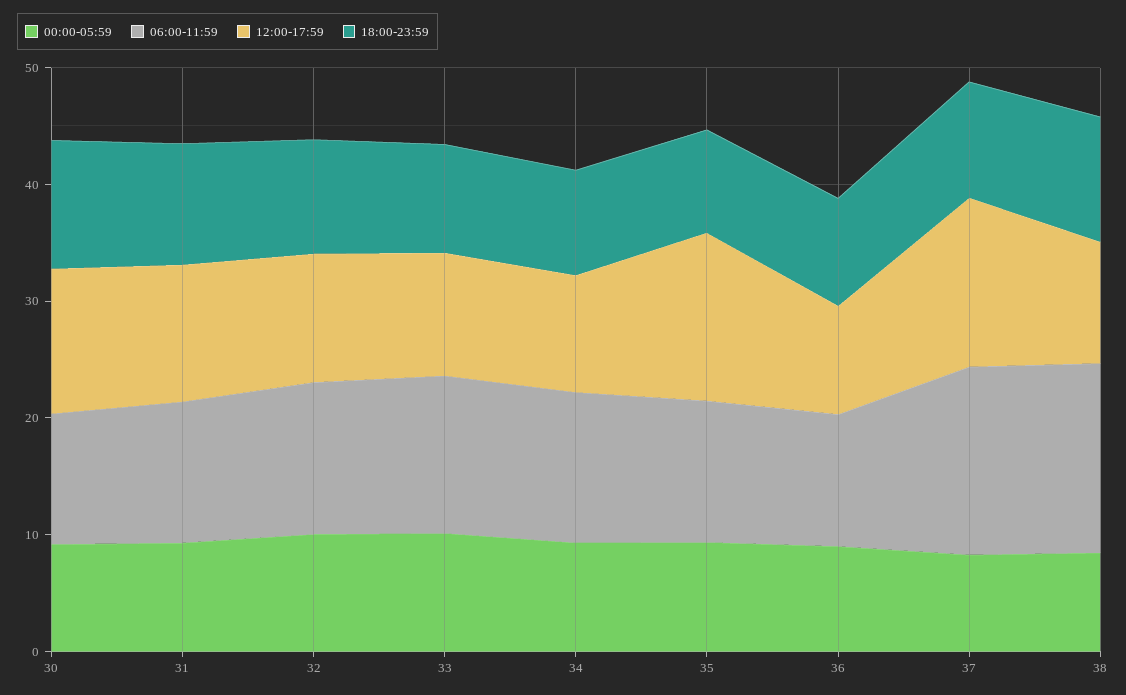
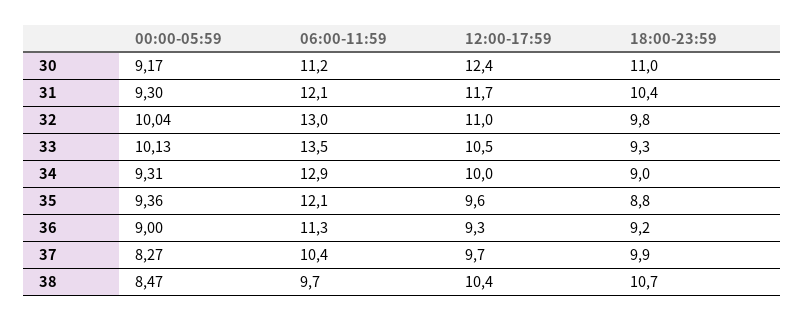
  {
    "00:00-05:59": {
      "30": 9.17,
      "31": 9.3,
      "32": 10.04,
      "33": 10.13,
      "34": 9.31,
      "35": 9.36,
      "36": 9,
      "37": 8.27,
      "38": 8.47
    },
    "06:00-11:59": {
      "30": 11.2,
      "31": 12.1,
      "32": 13,
      "33": 13.5,
      "34": 12.9,
      "35": 12.1,
      "36": 11.3,
-     "37": 16,
+     "37": 10.4,
-     "38": 16
+     "38": 9.7
    },
    "12:00-17:59": {
      "30": 12.4,
      "31": 11.7,
      "32": 11,
      "33": 10.5,
      "34": 10,
-     "35": 14,
+     "35": 9.6,
      "36": 9.3,
-     "37": 14,
+     "37": 9.7,
      "38": 10.4
    },
    "18:00-23:59": {
      "30": 11,
      "31": 10.4,
      "32": 9.8,
      "33": 9.3,
      "34": 9,
      "35": 8.8,
      "36": 9.2,
      "37": 9.9,
      "38": 10.7
    }
  }

